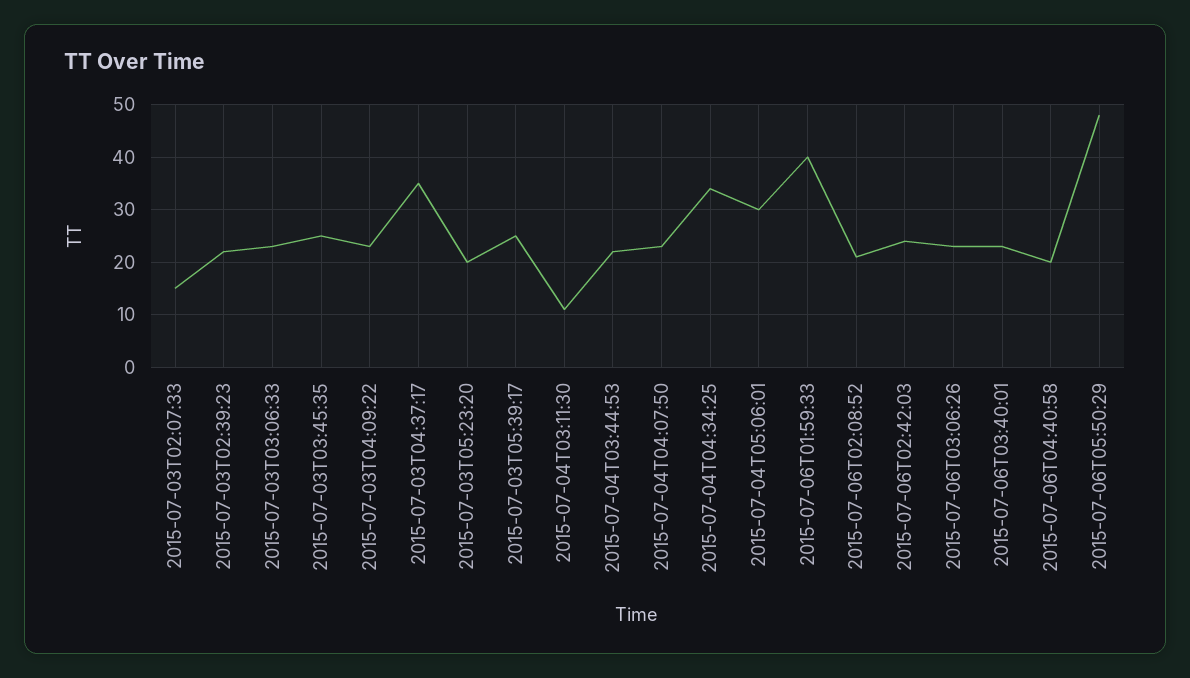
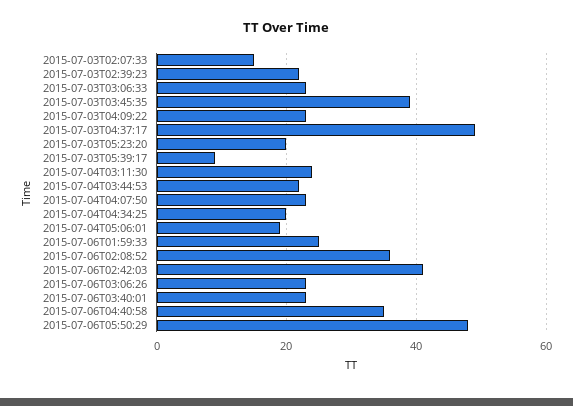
  {
    "2015-07-03T02:07:33": 15,
    "2015-07-03T02:39:23": 20,
    "2015-07-03T03:06:33": 25,
-   "2015-07-03T03:45:35": 25,
+   "2015-07-03T03:45:35": 40,
    "2015-07-03T04:09:22": 25,
-   "2015-07-03T04:37:17": 35,
+   "2015-07-03T04:37:17": 50,
    "2015-07-03T05:23:20": 20,
-   "2015-07-03T05:39:17": 25,
+   "2015-07-03T05:39:17": 10,
-   "2015-07-04T03:11:30": 10,
+   "2015-07-04T03:11:30": 25,
    "2015-07-04T03:44:53": 20,
    "2015-07-04T04:07:50": 25,
-   "2015-07-04T04:34:25": 35,
+   "2015-07-04T04:34:25": 20,
-   "2015-07-04T05:06:01": 30,
+   "2015-07-04T05:06:01": 20,
-   "2015-07-06T01:59:33": 40,
+   "2015-07-06T01:59:33": 25,
-   "2015-07-06T02:08:52": 20,
+   "2015-07-06T02:08:52": 35,
-   "2015-07-06T02:42:03": 25,
+   "2015-07-06T02:42:03": 40,
    "2015-07-06T03:06:26": 25,
    "2015-07-06T03:40:01": 25,
-   "2015-07-06T04:40:58": 20,
+   "2015-07-06T04:40:58": 35,
    "2015-07-06T05:50:29": 50
  }

